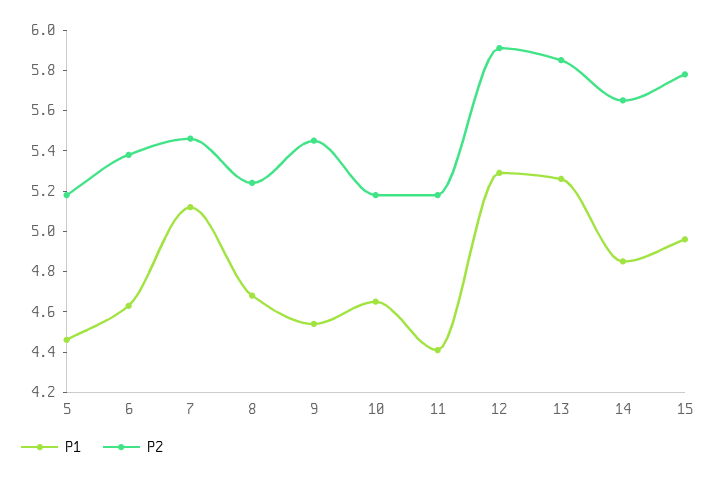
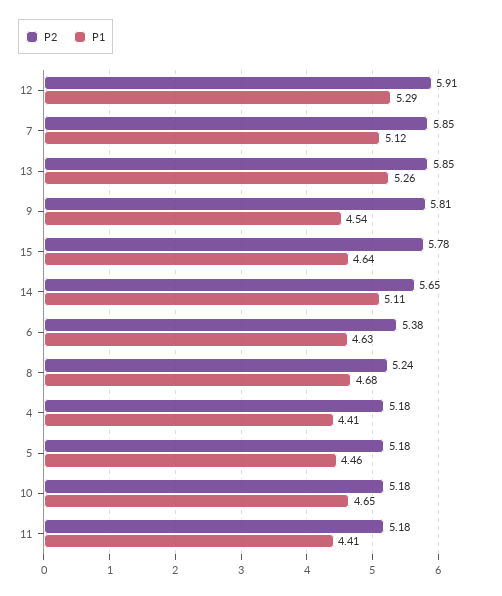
  {
    "P1": {
      "5": 4.46,
      "6": 4.63,
      "7": 5.12,
      "8": 4.68,
      "9": 4.54,
      "10": 4.65,
      "11": 4.41,
      "12": 5.29,
      "13": 5.26,
-     "14": 4.85,
+     "14": 5.11,
-     "15": 4.95
+     "15": 4.64,
+     "4": 4.41
    },
    "P2": {
      "5": 5.18,
      "6": 5.38,
-     "7": 5.45,
+     "7": 5.85,
      "8": 5.24,
-     "9": 5.45,
+     "9": 5.81,
      "10": 5.18,
      "11": 5.18,
      "12": 5.91,
      "13": 5.85,
      "14": 5.65,
-     "15": 5.78
+     "15": 5.78,
+     "4": 5.18
    }
  }

